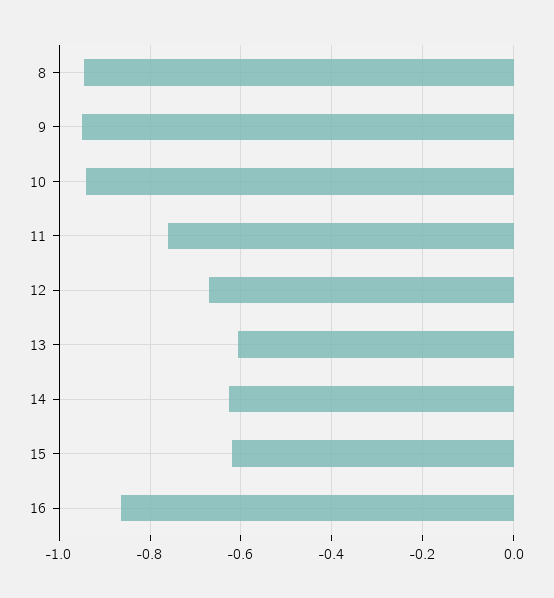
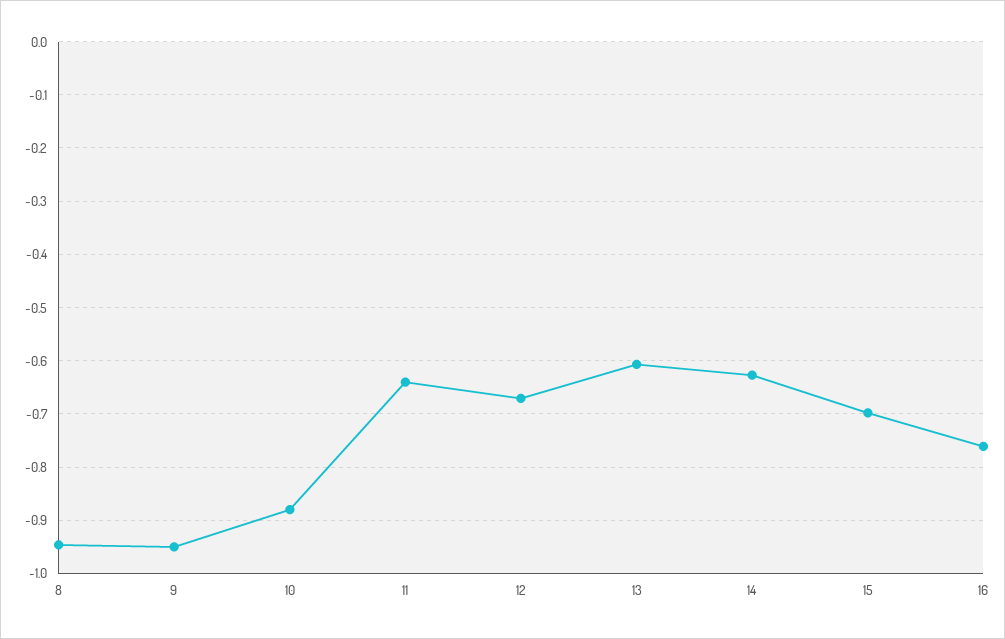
  {
    "8": -0.94,
    "9": -0.96,
-   "10": -0.94,
+   "10": -0.88,
-   "11": -0.76,
+   "11": -0.64,
    "12": -0.68,
    "13": -0.6,
    "14": -0.62,
-   "15": -0.62,
+   "15": -0.7,
-   "16": -0.86
+   "16": -0.76
  }

